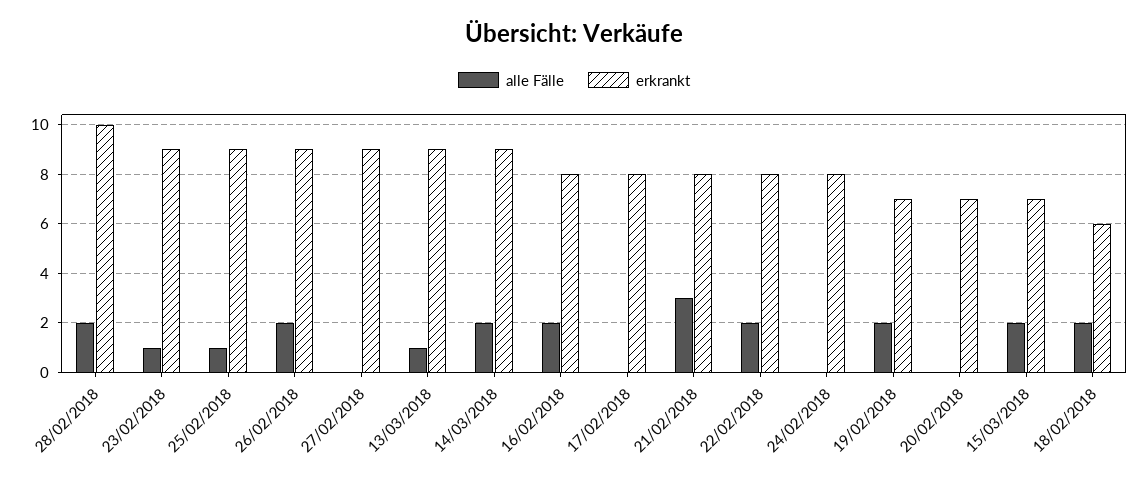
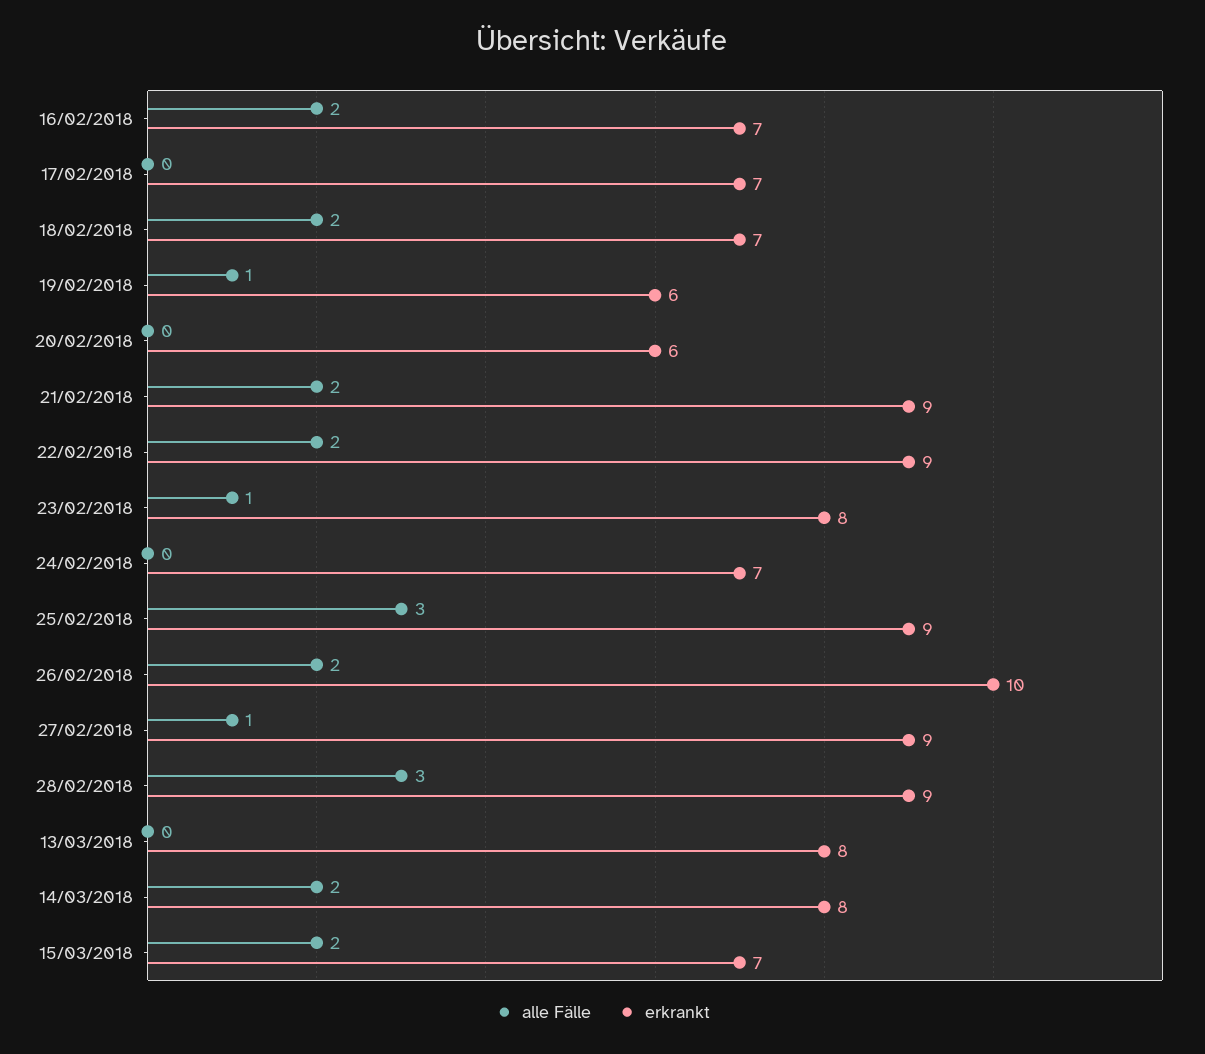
  {
    "alle Fälle": {
-     "28/02/2018": 2,
+     "28/02/2018": 3,
      "23/02/2018": 1,
-     "25/02/2018": 1,
+     "25/02/2018": 3,
      "26/02/2018": 2,
-     "27/02/2018": 0,
+     "27/02/2018": 1,
-     "13/03/2018": 1,
+     "13/03/2018": 0,
      "14/03/2018": 2,
      "16/02/2018": 2,
      "17/02/2018": 0,
-     "21/02/2018": 3,
+     "21/02/2018": 2,
      "22/02/2018": 2,
      "24/02/2018": 0,
-     "19/02/2018": 2,
+     "19/02/2018": 1,
      "20/02/2018": 0,
      "15/03/2018": 2,
      "18/02/2018": 2
    },
    "erkrankt": {
-     "28/02/2018": 10,
+     "28/02/2018": 9,
-     "23/02/2018": 9,
+     "23/02/2018": 8,
      "25/02/2018": 9,
-     "26/02/2018": 9,
+     "26/02/2018": 10,
      "27/02/2018": 9,
-     "13/03/2018": 9,
+     "13/03/2018": 8,
-     "14/03/2018": 9,
+     "14/03/2018": 8,
-     "16/02/2018": 8,
+     "16/02/2018": 7,
-     "17/02/2018": 8,
+     "17/02/2018": 7,
-     "21/02/2018": 8,
+     "21/02/2018": 9,
-     "22/02/2018": 8,
+     "22/02/2018": 9,
-     "24/02/2018": 8,
+     "24/02/2018": 7,
-     "19/02/2018": 7,
+     "19/02/2018": 6,
-     "20/02/2018": 7,
+     "20/02/2018": 6,
      "15/03/2018": 7,
-     "18/02/2018": 6
+     "18/02/2018": 7
    }
  }

